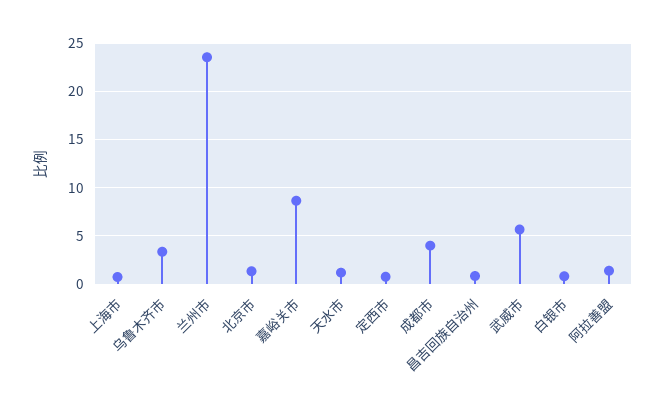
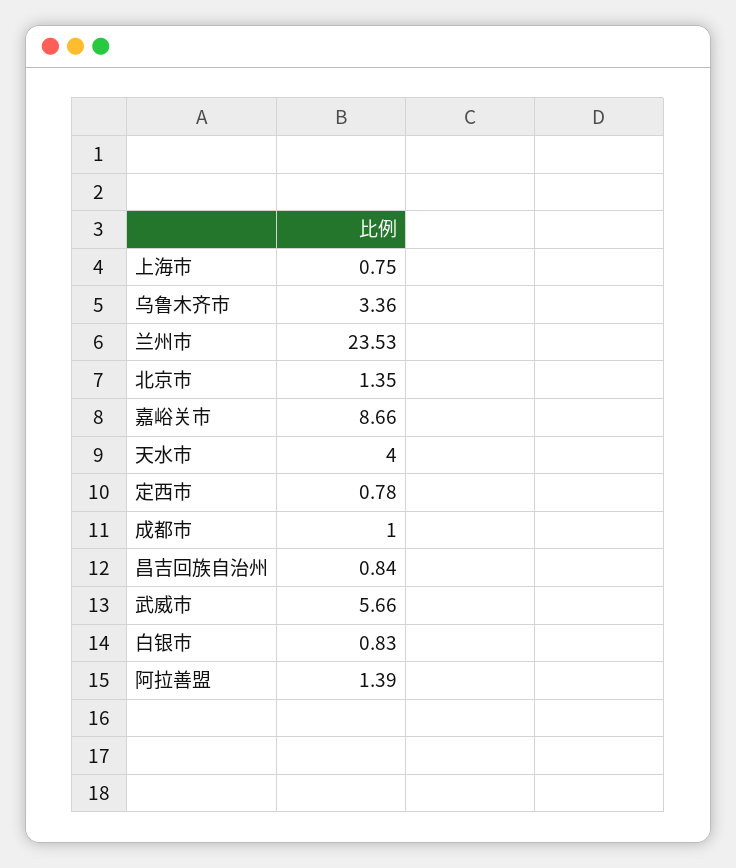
  {
    "上海市": 0.75,
    "乌鲁木齐市": 3.36,
    "兰州市": 23.53,
    "北京市": 1.35,
    "嘉峪关市": 8.66,
-   "天水市": 1,
+   "天水市": 4,
    "定西市": 0.78,
-   "成都市": 4,
+   "成都市": 1,
    "昌吉回族自治州": 0.84,
    "武威市": 5.66,
    "白银市": 0.83,
    "阿拉善盟": 1.39
  }

